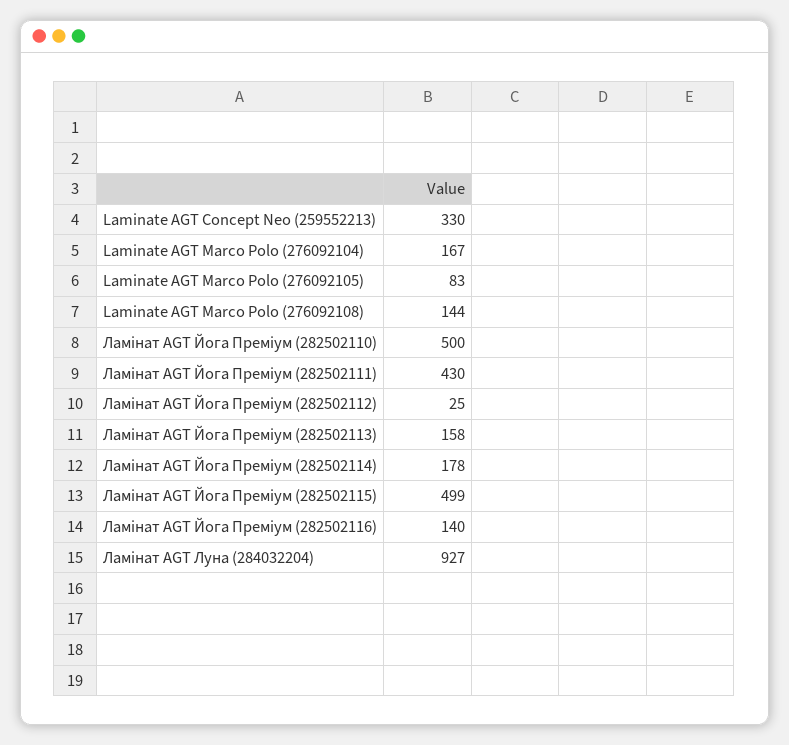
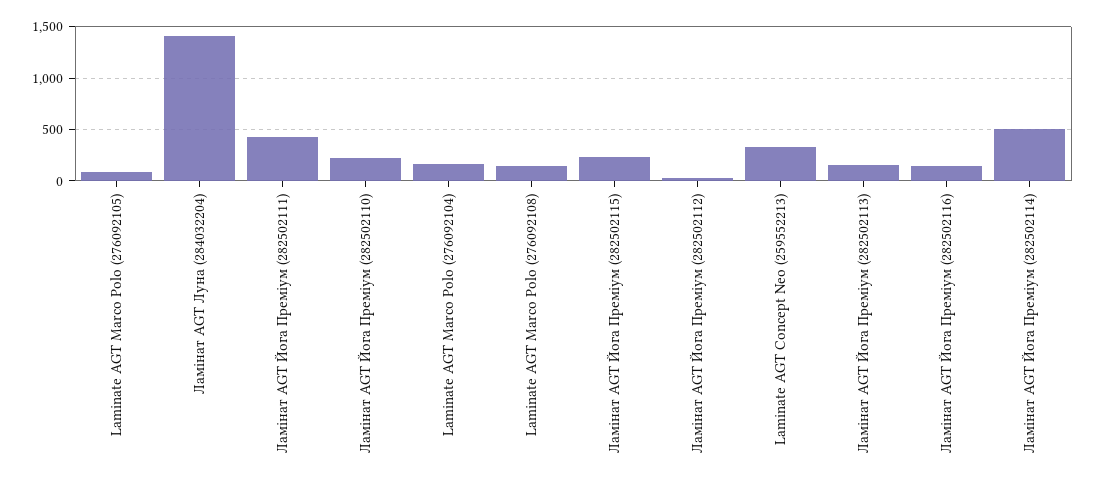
  {
    "Laminate AGT Concept Neo (259552213)": 330,
    "Laminate AGT Marco Polo (276092104)": 167,
    "Laminate AGT Marco Polo (276092105)": 83,
    "Laminate AGT Marco Polo (276092108)": 144,
-   "Ламінат AGT Йога Преміум (282502110)": 500,
+   "Ламінат AGT Йога Преміум (282502110)": 200,
    "Ламінат AGT Йога Преміум (282502111)": 430,
    "Ламінат AGT Йога Преміум (282502112)": 25,
    "Ламінат AGT Йога Преміум (282502113)": 158,
-   "Ламінат AGT Йога Преміум (282502114)": 178,
+   "Ламінат AGT Йога Преміум (282502114)": 500,
-   "Ламінат AGT Йога Преміум (282502115)": 499,
+   "Ламінат AGT Йога Преміум (282502115)": 200,
    "Ламінат AGT Йога Преміум (282502116)": 140,
-   "Ламінат AGT Луна (284032204)": 927
+   "Ламінат AGT Луна (284032204)": 1400
  }

